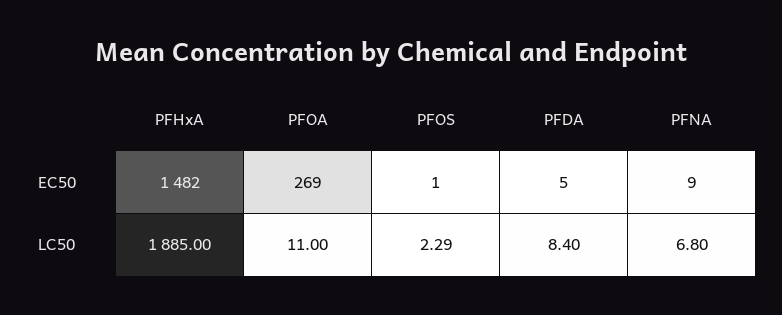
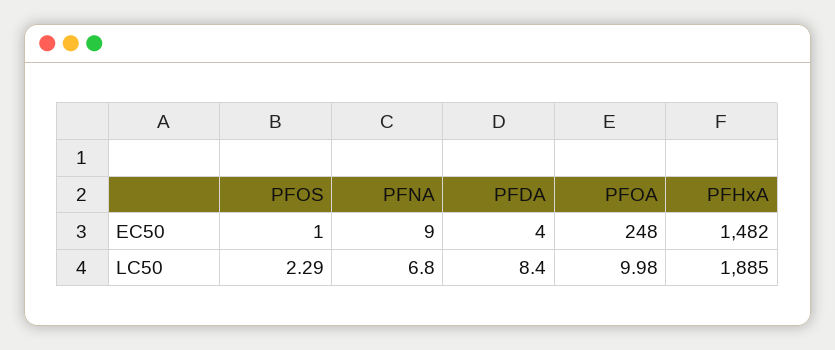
  {
    "PFHxA": {
      "EC50": 1482,
      "LC50": 1885
    },
    "PFOA": {
-     "EC50": 269,
+     "EC50": 248,
-     "LC50": 11
+     "LC50": 9.98
    },
    "PFOS": {
      "EC50": 1,
      "LC50": 2.29
    },
    "PFDA": {
-     "EC50": 5,
+     "EC50": 4,
      "LC50": 8.4
    },
    "PFNA": {
      "EC50": 9,
      "LC50": 6.8
    }
  }

